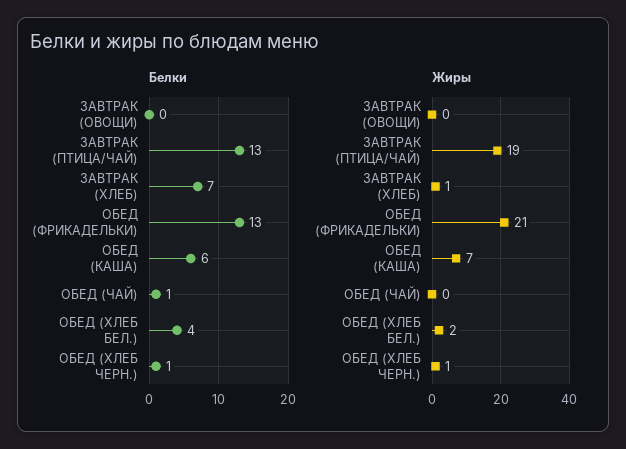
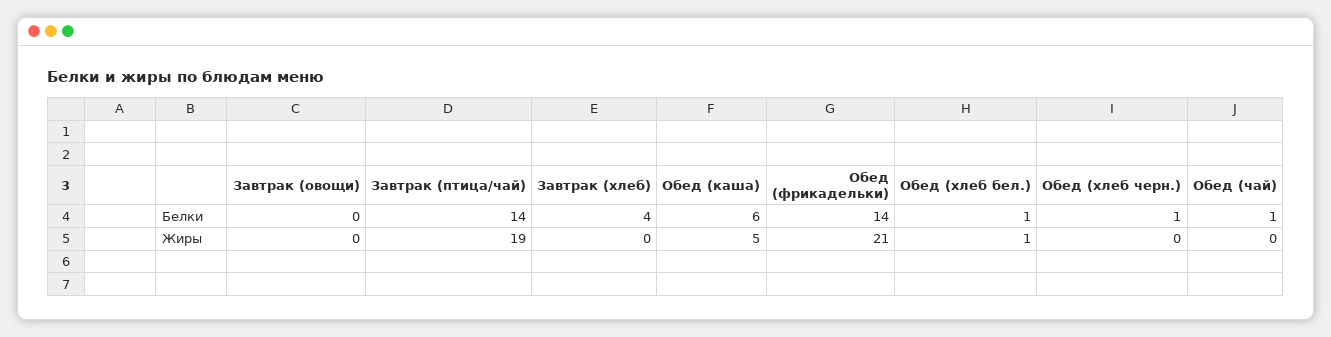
  {
    "Белки": {
      "ЗАВТРАК (ОВОЩИ)": 0,
-     "ЗАВТРАК (ПТИЦА/ЧАЙ)": 13,
+     "ЗАВТРАК (ПТИЦА/ЧАЙ)": 14,
-     "ЗАВТРАК (ХЛЕБ)": 7,
+     "ЗАВТРАК (ХЛЕБ)": 4,
-     "ОБЕД (ФРИКАДЕЛЬКИ)": 13,
+     "ОБЕД (ФРИКАДЕЛЬКИ)": 14,
      "ОБЕД (КАША)": 6,
      "ОБЕД (ЧАЙ)": 1,
-     "ОБЕД (ХЛЕБ БЕЛ.)": 4,
+     "ОБЕД (ХЛЕБ БЕЛ.)": 1,
      "ОБЕД (ХЛЕБ ЧЕРН.)": 1
    },
    "Жиры": {
      "ЗАВТРАК (ОВОЩИ)": 0,
      "ЗАВТРАК (ПТИЦА/ЧАЙ)": 19,
-     "ЗАВТРАК (ХЛЕБ)": 1,
+     "ЗАВТРАК (ХЛЕБ)": 0,
      "ОБЕД (ФРИКАДЕЛЬКИ)": 21,
-     "ОБЕД (КАША)": 7,
+     "ОБЕД (КАША)": 5,
      "ОБЕД (ЧАЙ)": 0,
-     "ОБЕД (ХЛЕБ БЕЛ.)": 2,
+     "ОБЕД (ХЛЕБ БЕЛ.)": 1,
-     "ОБЕД (ХЛЕБ ЧЕРН.)": 1
+     "ОБЕД (ХЛЕБ ЧЕРН.)": 0
    }
  }

